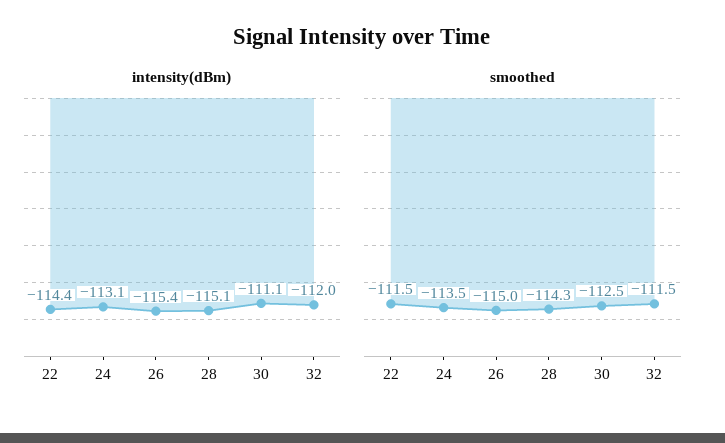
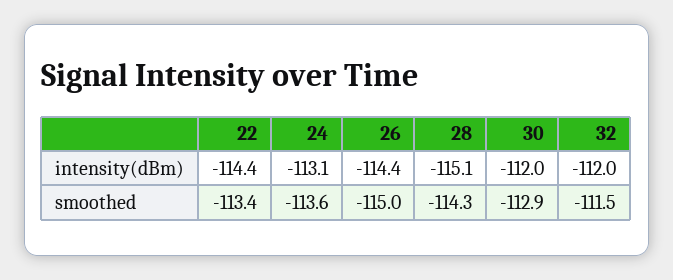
  {
    "intensity(dBm)": {
      "22": -114.4,
      "24": -113.1,
-     "26": -115.4,
+     "26": -114.4,
      "28": -115.1,
-     "30": -111.1,
+     "30": -112,
      "32": -112
    },
    "smoothed": {
-     "22": -111.5,
+     "22": -113.4,
-     "24": -113.5,
+     "24": -113.6,
      "26": -115,
      "28": -114.3,
-     "30": -112.5,
+     "30": -112.9,
      "32": -111.5
    }
  }

